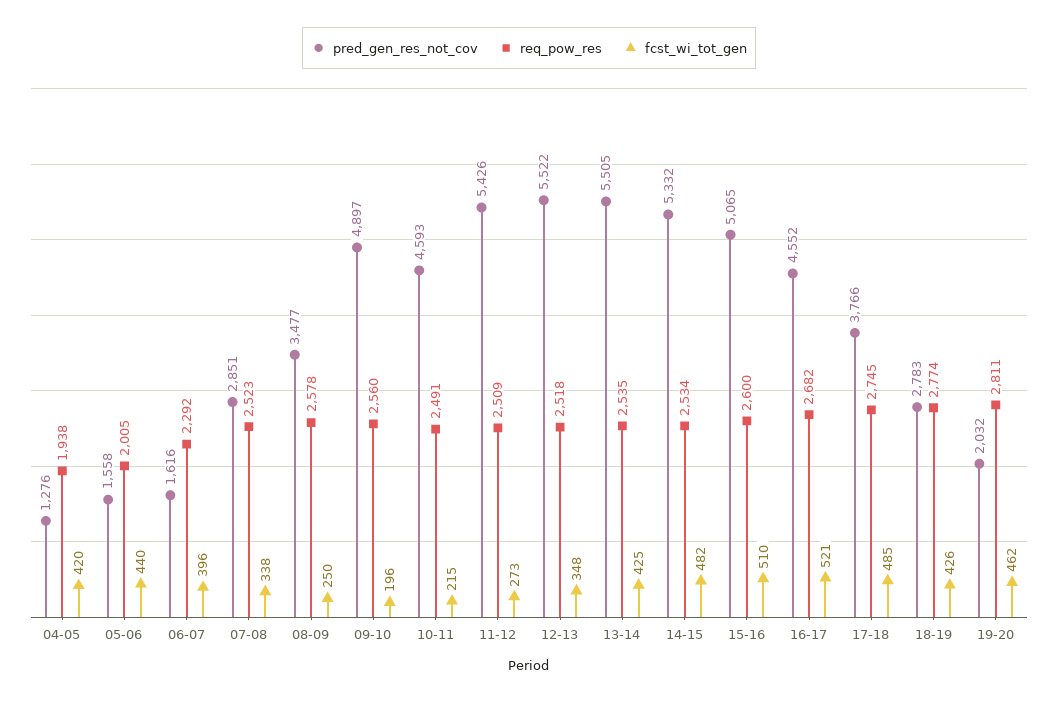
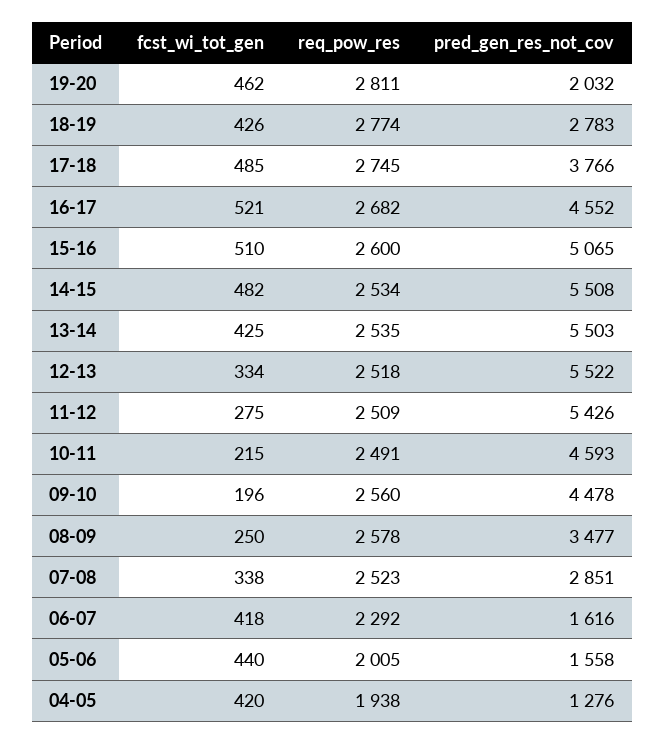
  {
    "pred_gen_res_not_cov": {
      "04-05": 1276,
      "05-06": 1558,
      "06-07": 1616,
      "07-08": 2851,
      "08-09": 3477,
-     "09-10": 4897,
+     "09-10": 4478,
      "10-11": 4593,
      "11-12": 5426,
      "12-13": 5522,
-     "13-14": 5505,
+     "13-14": 5503,
-     "14-15": 5332,
+     "14-15": 5508,
      "15-16": 5065,
      "16-17": 4552,
      "17-18": 3766,
      "18-19": 2783,
      "19-20": 2032
    },
    "req_pow_res": {
      "04-05": 1938,
      "05-06": 2005,
      "06-07": 2292,
      "07-08": 2523,
      "08-09": 2578,
      "09-10": 2560,
      "10-11": 2491,
      "11-12": 2509,
      "12-13": 2518,
      "13-14": 2535,
      "14-15": 2534,
      "15-16": 2600,
      "16-17": 2682,
      "17-18": 2745,
      "18-19": 2774,
      "19-20": 2811
    },
    "fcst_wi_tot_gen": {
      "04-05": 420,
      "05-06": 440,
-     "06-07": 396,
+     "06-07": 418,
      "07-08": 338,
      "08-09": 250,
      "09-10": 196,
      "10-11": 215,
-     "11-12": 273,
+     "11-12": 275,
-     "12-13": 348,
+     "12-13": 334,
      "13-14": 425,
      "14-15": 482,
      "15-16": 510,
      "16-17": 521,
      "17-18": 485,
      "18-19": 426,
      "19-20": 462
    }
  }

